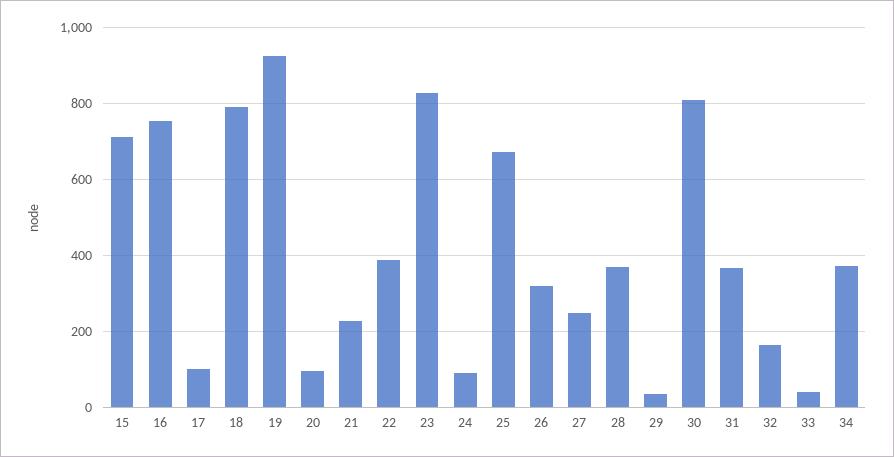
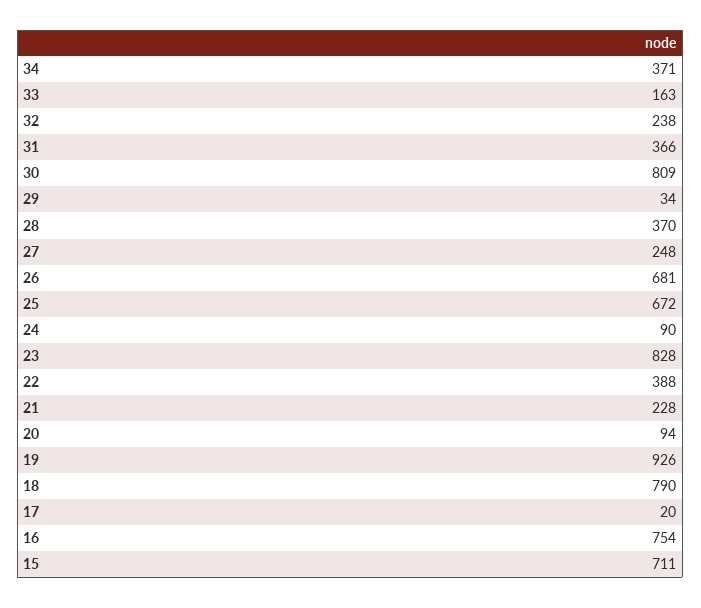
  {
    "15": 711,
    "16": 754,
-   "17": 100,
+   "17": 20,
    "18": 790,
    "19": 926,
    "20": 94,
    "21": 228,
    "22": 388,
    "23": 828,
    "24": 90,
    "25": 672,
-   "26": 320,
+   "26": 681,
    "27": 248,
    "28": 370,
    "29": 34,
    "30": 809,
    "31": 366,
-   "32": 160,
+   "32": 238,
-   "33": 40,
+   "33": 163,
    "34": 371
  }

